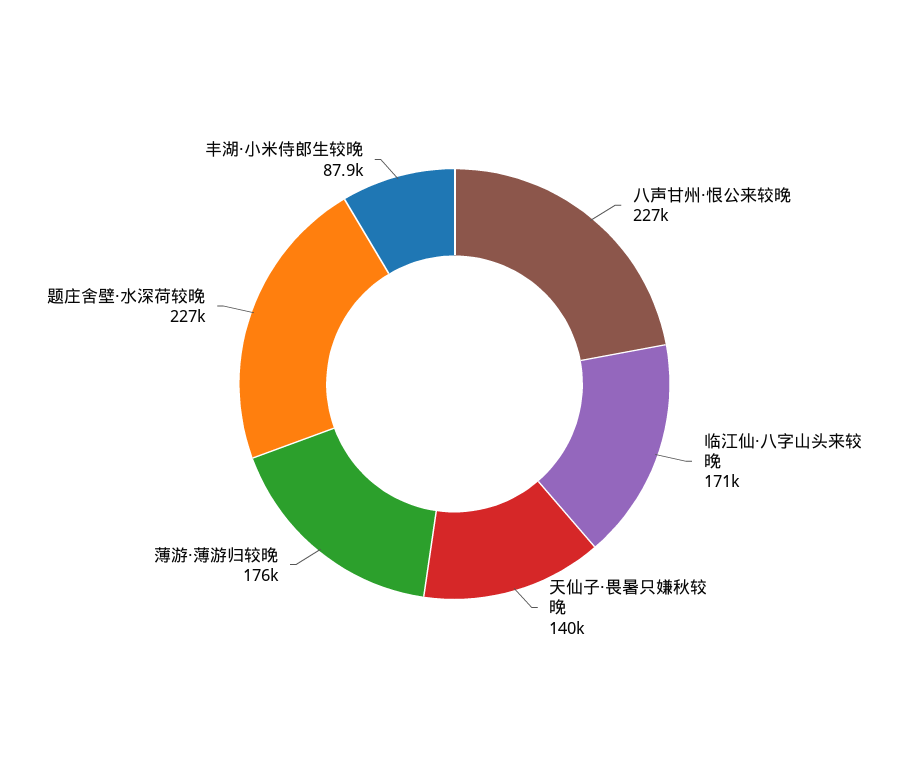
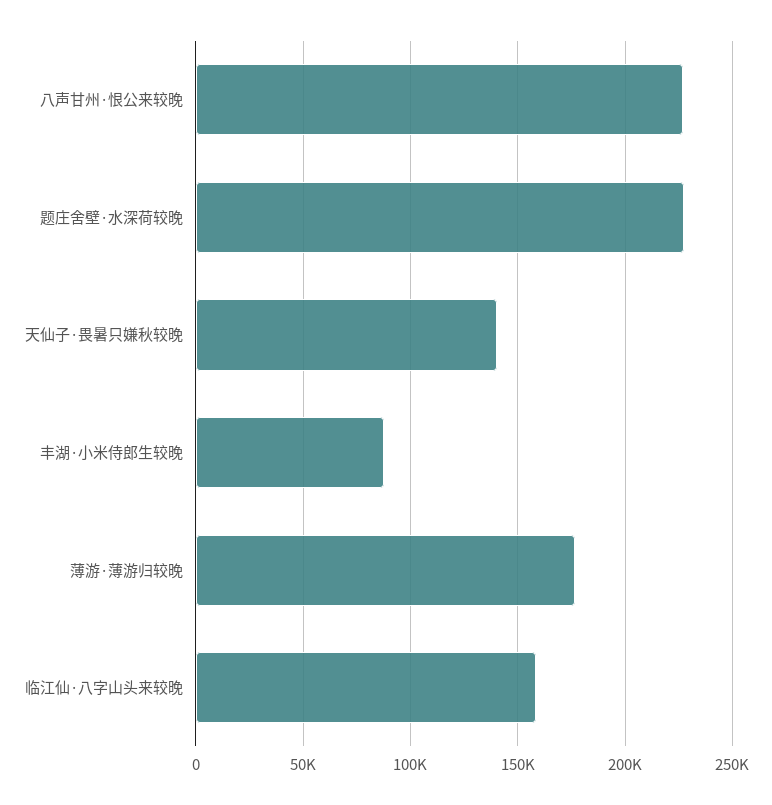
  {
    "八声甘州·恨公来较晚": 227000,
-   "临江仙·八字山头来较晚": 171000,
+   "临江仙·八字山头来较晚": 160000,
    "天仙子·畏暑只嫌秋较晚": 140000,
    "薄游·薄游归较晚": 176000,
    "题庄舍壁·水深荷较晚": 227000,
    "丰湖·小米侍郎生较晚": 87900
  }

